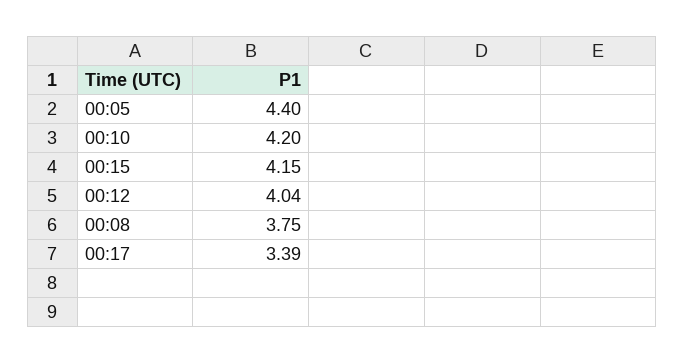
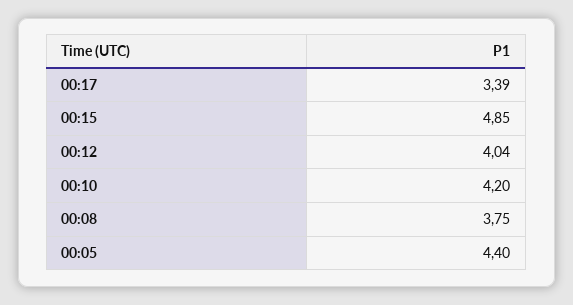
  {
    "00:05": 4.4,
    "00:10": 4.2,
-   "00:15": 4.15,
+   "00:15": 4.85,
    "00:12": 4.04,
    "00:08": 3.75,
    "00:17": 3.39
  }

